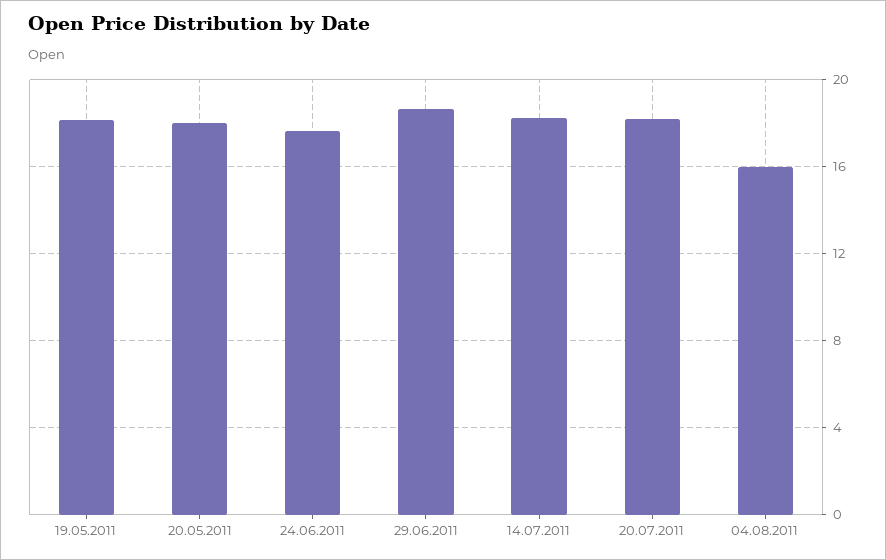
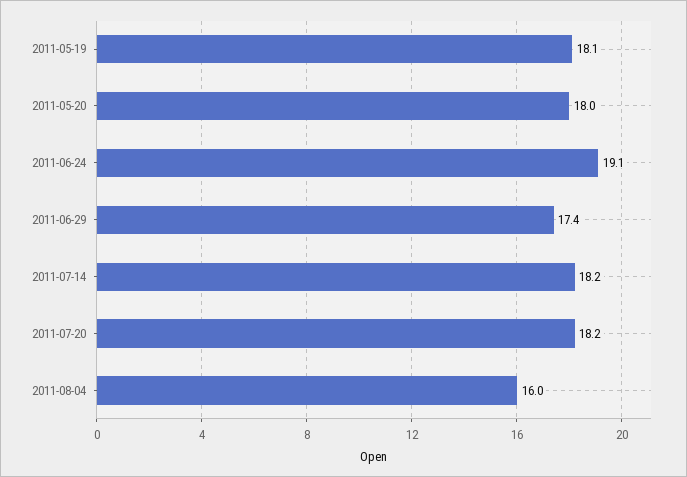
  {
    "19.05.2011": 18.1,
    "20.05.2011": 18,
-   "24.06.2011": 17.5,
+   "24.06.2011": 19.1,
-   "29.06.2011": 18.5,
+   "29.06.2011": 17.4,
    "14.07.2011": 18.2,
    "20.07.2011": 18.2,
    "04.08.2011": 16
  }

